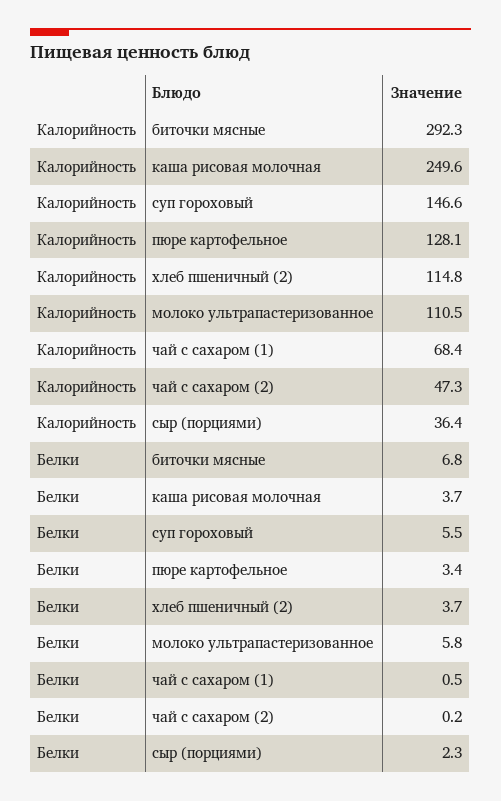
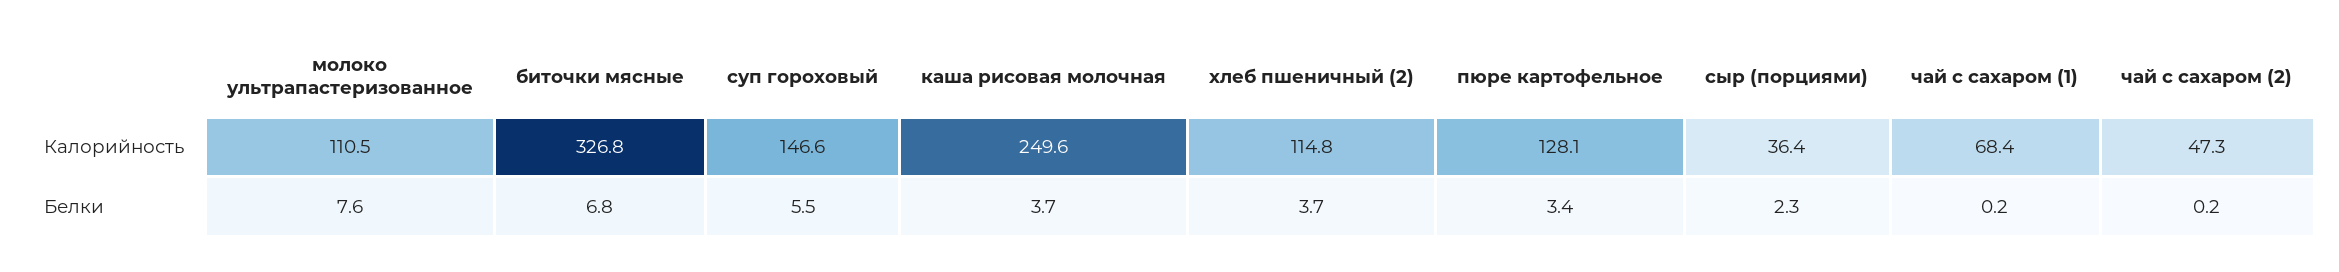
  {
    "Калорийность": {
-     "биточки мясные": 292.3,
+     "биточки мясные": 326.8,
      "каша рисовая молочная": 249.6,
      "суп гороховый": 146.6,
      "пюре картофельное": 128.1,
      "хлеб пшеничный (2)": 114.8,
      "молоко ультрапастеризованное": 110.5,
      "чай с сахаром (1)": 68.4,
      "чай с сахаром (2)": 47.3,
      "сыр (порциями)": 36.4
    },
    "Белки": {
      "биточки мясные": 6.8,
      "каша рисовая молочная": 3.7,
      "суп гороховый": 5.5,
      "пюре картофельное": 3.4,
      "хлеб пшеничный (2)": 3.7,
-     "молоко ультрапастеризованное": 5.8,
+     "молоко ультрапастеризованное": 7.6,
-     "чай с сахаром (1)": 0.5,
+     "чай с сахаром (1)": 0.2,
      "чай с сахаром (2)": 0.2,
      "сыр (порциями)": 2.3
    }
  }

